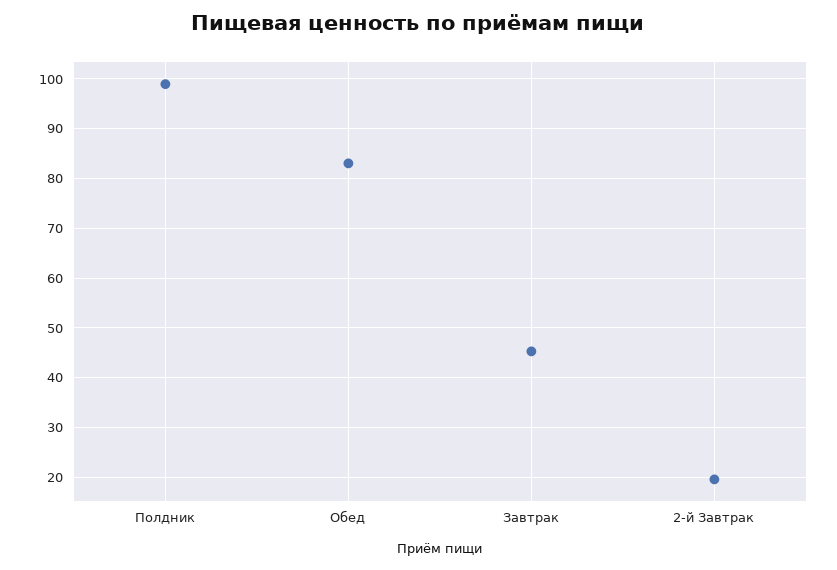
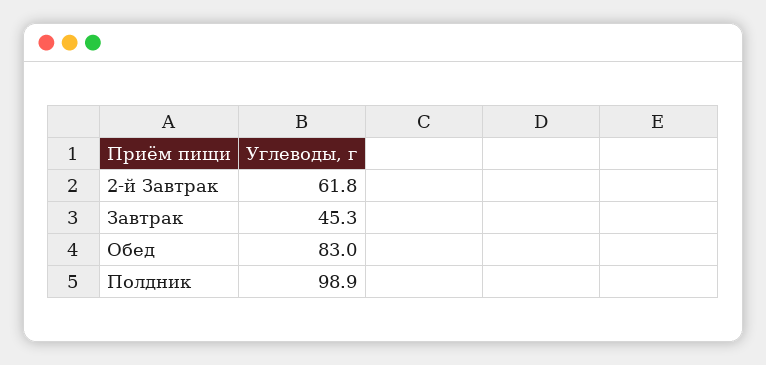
  {
    "Полдник": 98.9,
    "Обед": 83,
    "Завтрак": 45.3,
-   "2-й Завтрак": 20
+   "2-й Завтрак": 61.8
  }

